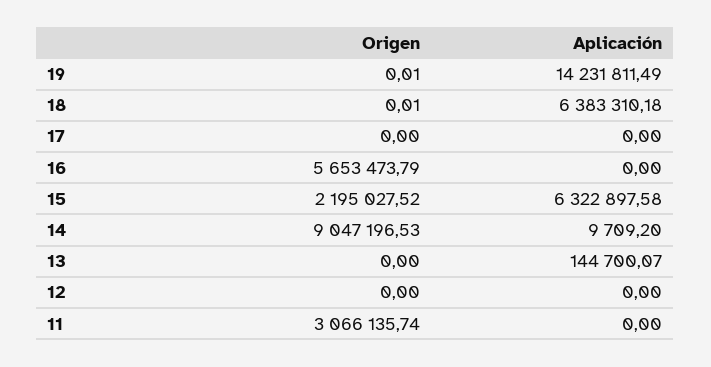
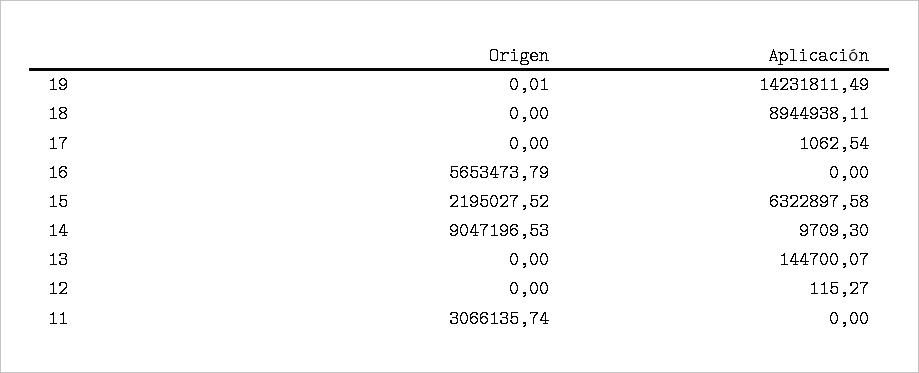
  {
    "Origen": {
      "19": 0.01,
-     "18": 0.01,
+     "18": 0,
      "17": 0,
      "16": 5653473.79,
      "15": 2195027.52,
      "14": 9047196.53,
      "13": 0,
      "12": 0,
      "11": 3066135.74
    },
    "Aplicación": {
      "19": 14231811.49,
-     "18": 6383310.18,
+     "18": 8944938.11,
-     "17": 0,
+     "17": 1062.54,
      "16": 0,
      "15": 6322897.58,
-     "14": 9709.2,
+     "14": 9709.3,
      "13": 144700.07,
-     "12": 0,
+     "12": 115.27,
      "11": 0
    }
  }

